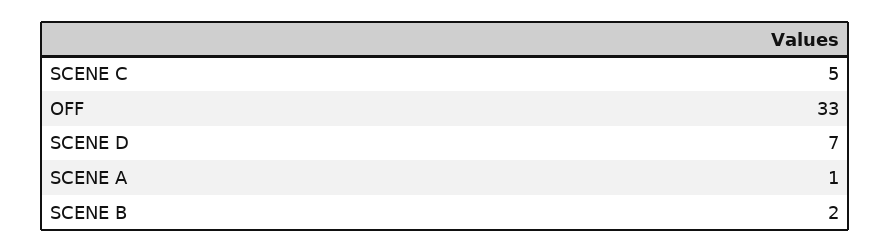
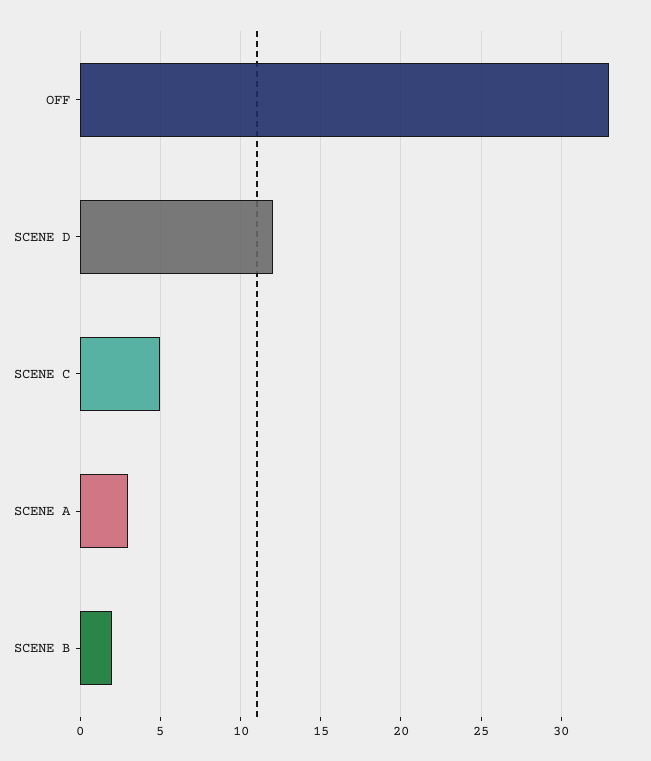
  {
    "SCENE C": 5,
    "OFF": 33,
-   "SCENE D": 7,
+   "SCENE D": 12,
-   "SCENE A": 1,
+   "SCENE A": 3,
    "SCENE B": 2
  }

